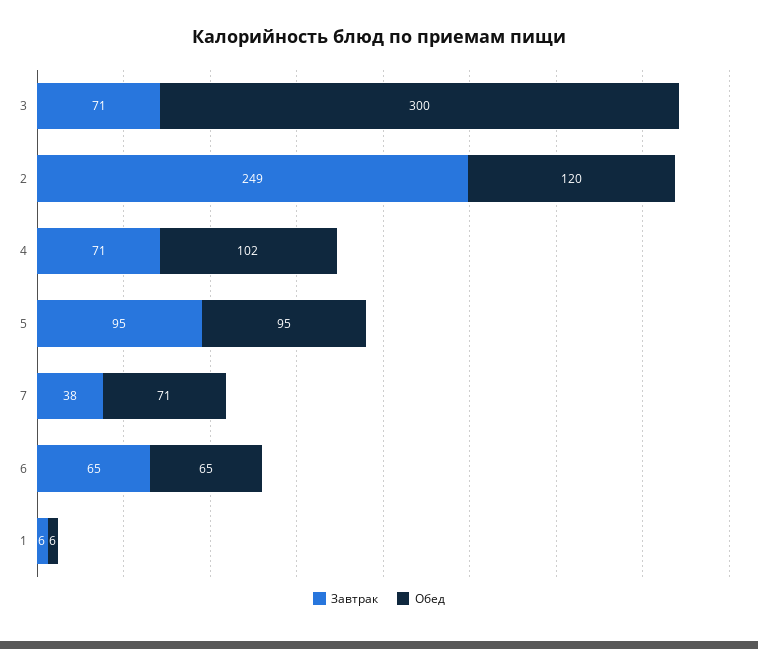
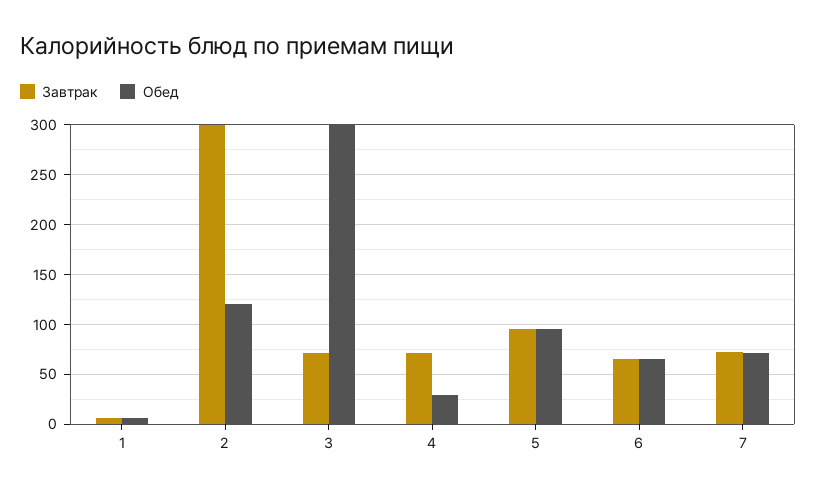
  {
    "Завтрак": {
      "3": 71,
-     "2": 249,
+     "2": 300,
      "4": 71,
      "5": 95,
-     "7": 38,
+     "7": 70,
      "6": 65,
      "1": 6
    },
    "Обед": {
      "3": 300,
      "2": 120,
-     "4": 102,
+     "4": 30,
      "5": 95,
      "7": 71,
      "6": 65,
      "1": 6
    }
  }

